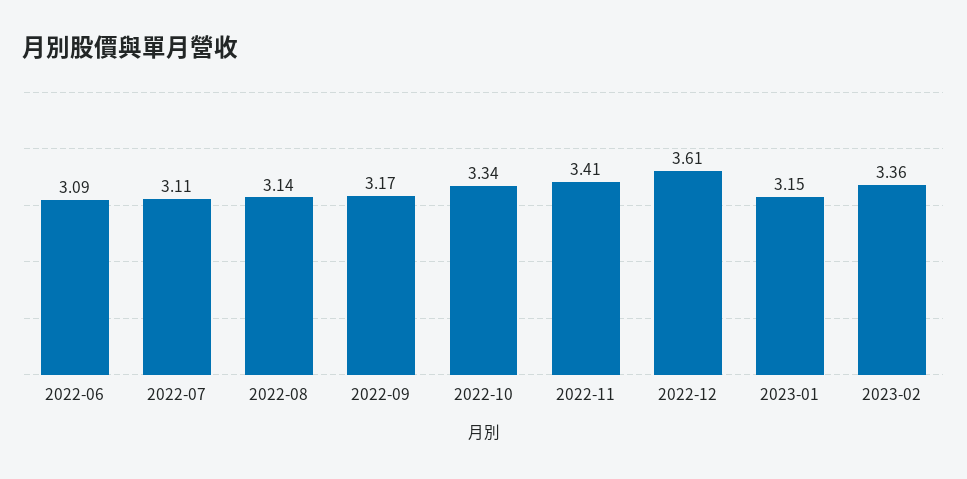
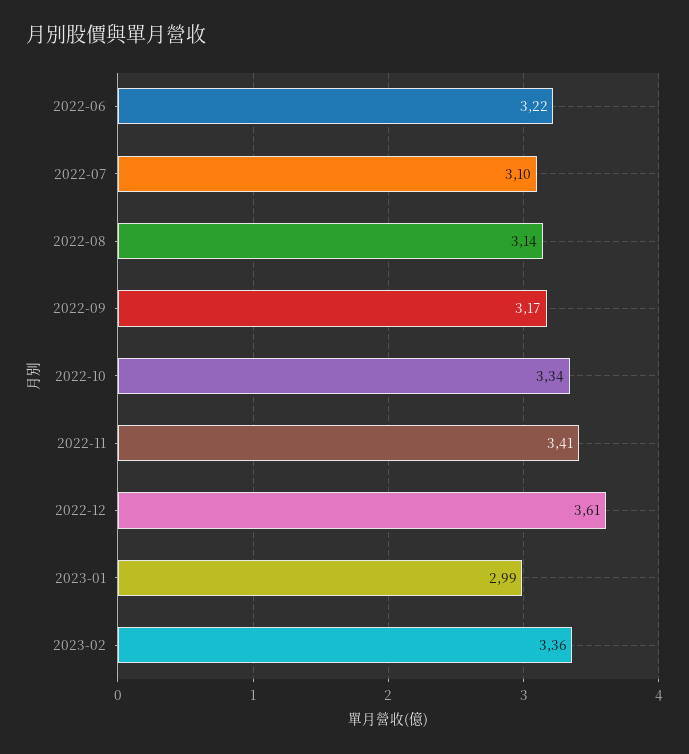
  {
-   "2022-06": 3.09,
+   "2022-06": 3.22,
-   "2022-07": 3.11,
+   "2022-07": 3.1,
    "2022-08": 3.14,
    "2022-09": 3.17,
    "2022-10": 3.34,
    "2022-11": 3.41,
    "2022-12": 3.61,
-   "2023-01": 3.15,
+   "2023-01": 2.99,
    "2023-02": 3.36
  }

